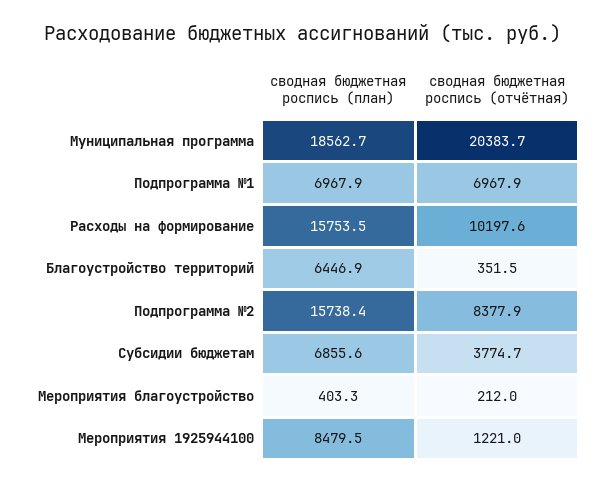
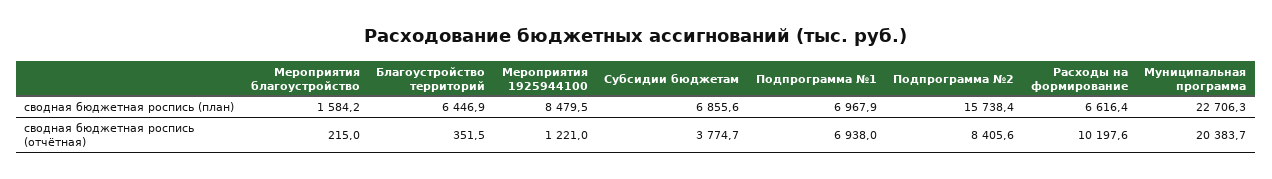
  {
    "сводная бюджетная роспись (план)": {
-     "Муниципальная программа": 18562.7,
+     "Муниципальная программа": 22706.3,
      "Подпрограмма №1": 6967.9,
-     "Расходы на формирование": 15753.5,
+     "Расходы на формирование": 6616.4,
      "Благоустройство территорий": 6446.9,
      "Подпрограмма №2": 15738.4,
      "Субсидии бюджетам": 6855.6,
-     "Мероприятия благоустройство": 403.3,
+     "Мероприятия благоустройство": 1584.2,
      "Мероприятия 1925944100": 8479.5
    },
    "сводная бюджетная роспись (отчётная)": {
      "Муниципальная программа": 20383.7,
-     "Подпрограмма №1": 6967.9,
+     "Подпрограмма №1": 6938,
      "Расходы на формирование": 10197.6,
      "Благоустройство территорий": 351.5,
-     "Подпрограмма №2": 8377.9,
+     "Подпрограмма №2": 8405.6,
      "Субсидии бюджетам": 3774.7,
-     "Мероприятия благоустройство": 212,
+     "Мероприятия благоустройство": 215,
      "Мероприятия 1925944100": 1221
    }
  }

